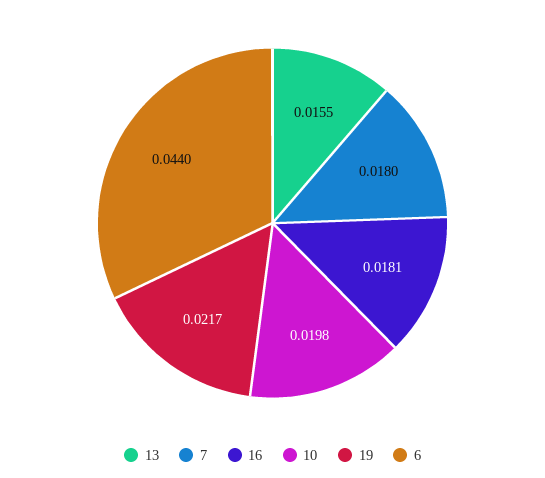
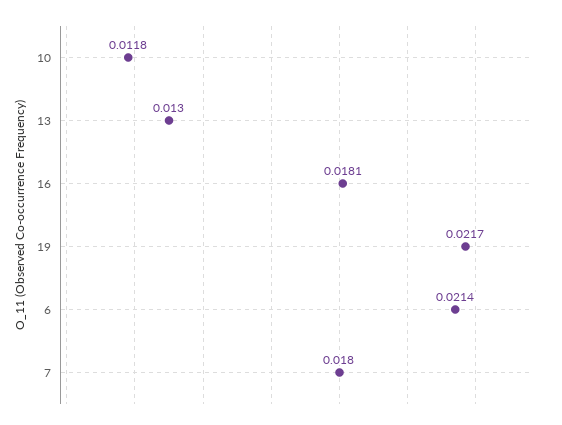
  {
-   "13": 0.0155,
+   "13": 0.013,
    "7": 0.018,
    "16": 0.0181,
-   "10": 0.0198,
+   "10": 0.0118,
    "19": 0.0217,
-   "6": 0.044
+   "6": 0.0214
  }

